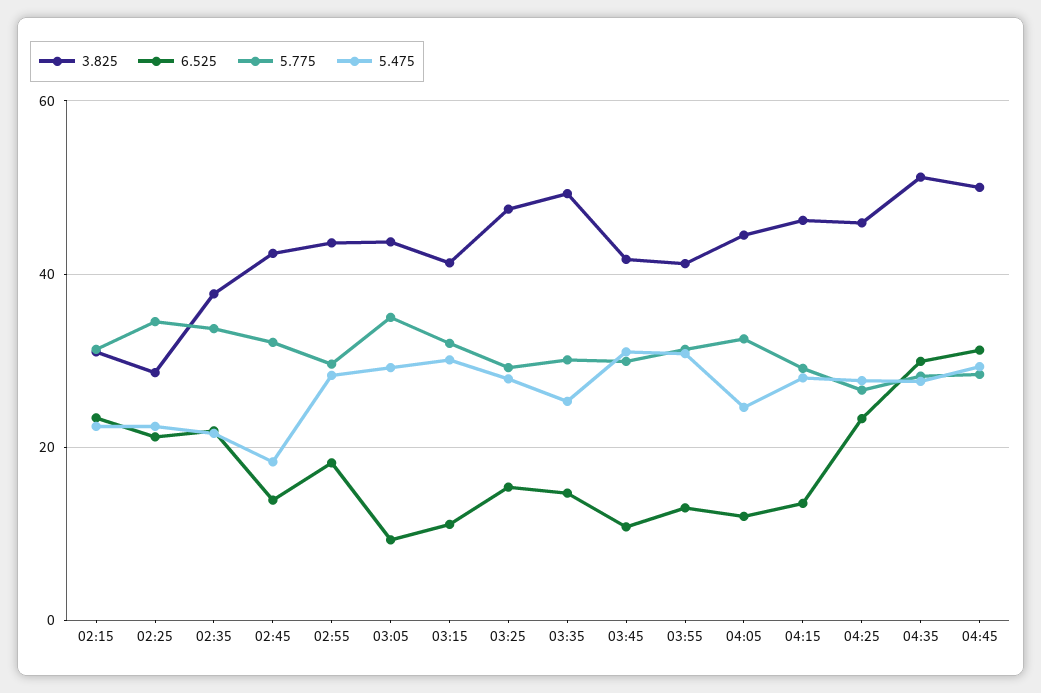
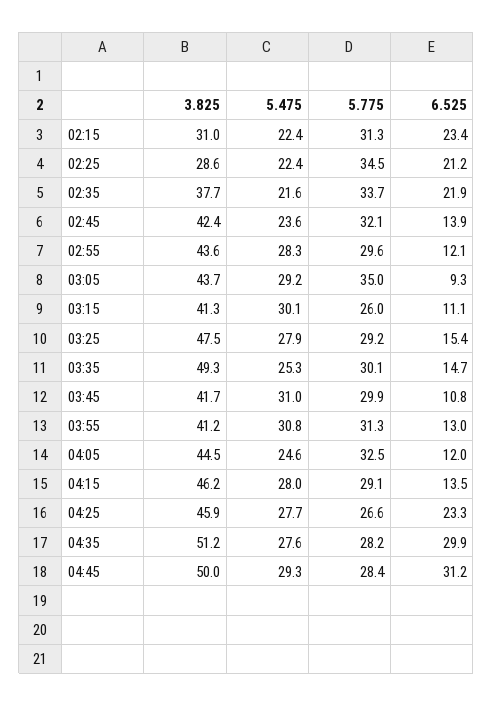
  {
    "3.825": {
      "02:15": 31,
      "02:25": 28.6,
      "02:35": 37.7,
      "02:45": 42.4,
      "02:55": 43.6,
      "03:05": 43.7,
      "03:15": 41.3,
      "03:25": 47.5,
      "03:35": 49.3,
      "03:45": 41.7,
      "03:55": 41.2,
      "04:05": 44.5,
      "04:15": 46.2,
      "04:25": 45.9,
      "04:35": 51.2,
      "04:45": 50
    },
    "6.525": {
      "02:15": 23.4,
      "02:25": 21.2,
      "02:35": 21.9,
      "02:45": 13.9,
-     "02:55": 18,
+     "02:55": 12.1,
      "03:05": 9.3,
      "03:15": 11.1,
      "03:25": 15.4,
      "03:35": 14.7,
      "03:45": 10.8,
      "03:55": 13,
      "04:05": 12,
      "04:15": 13.5,
      "04:25": 23.3,
      "04:35": 29.9,
      "04:45": 31.2
    },
    "5.775": {
      "02:15": 31.3,
      "02:25": 34.5,
      "02:35": 33.7,
      "02:45": 32.1,
      "02:55": 29.6,
      "03:05": 35,
-     "03:15": 32,
+     "03:15": 26,
      "03:25": 29.2,
      "03:35": 30.1,
      "03:45": 29.9,
      "03:55": 31.3,
      "04:05": 32.5,
      "04:15": 29.1,
      "04:25": 26.6,
      "04:35": 28.2,
      "04:45": 28.4
    },
    "5.475": {
      "02:15": 22.4,
      "02:25": 22.4,
      "02:35": 21.6,
-     "02:45": 18,
+     "02:45": 23.6,
      "02:55": 28.3,
      "03:05": 29.2,
      "03:15": 30.1,
      "03:25": 27.9,
      "03:35": 25.3,
      "03:45": 31,
      "03:55": 30.8,
      "04:05": 24.6,
      "04:15": 28,
      "04:25": 27.7,
      "04:35": 27.6,
      "04:45": 29.3
    }
  }

